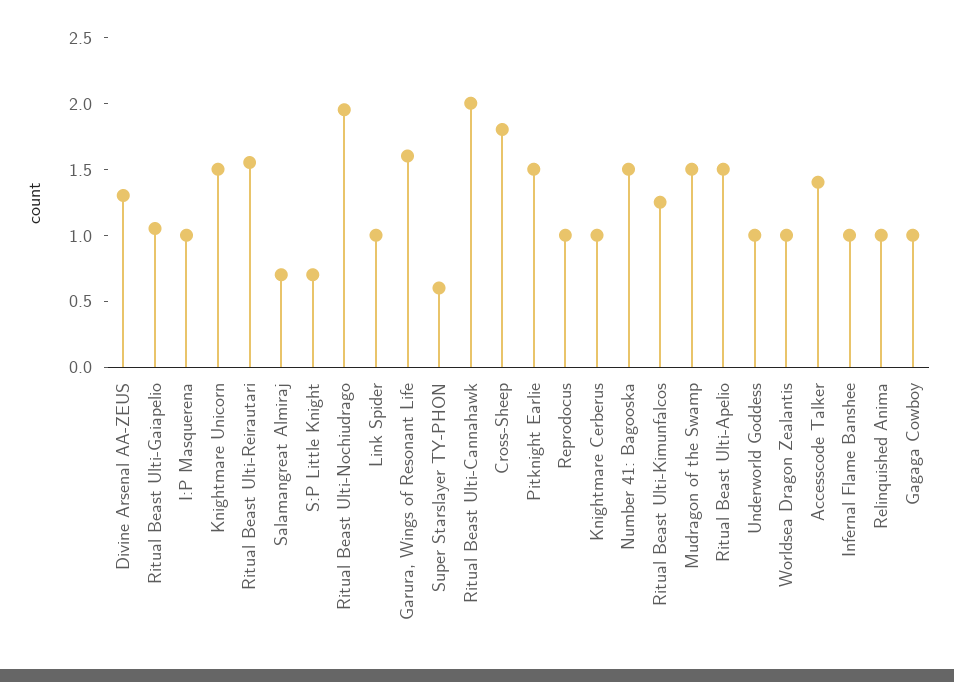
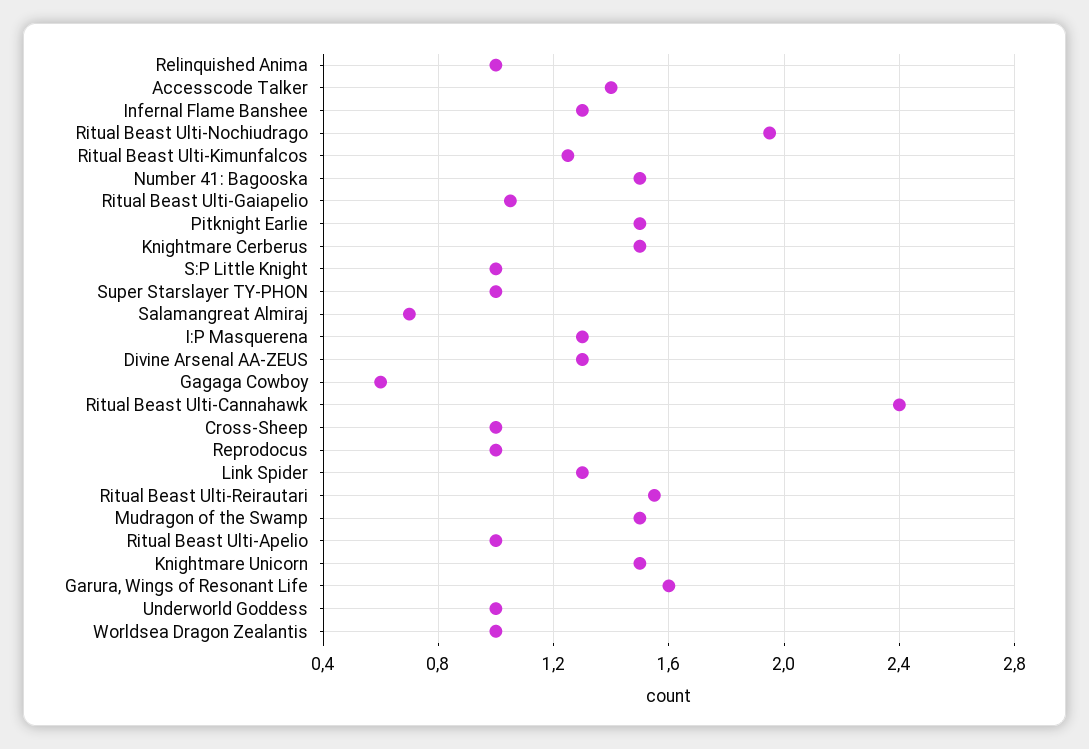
  {
    "Divine Arsenal AA-ZEUS": 1.3,
    "Ritual Beast Ulti-Gaiapelio": 1.05,
-   "I:P Masquerena": 1,
+   "I:P Masquerena": 1.3,
    "Knightmare Unicorn": 1.5,
    "Ritual Beast Ulti-Reirautari": 1.55,
    "Salamangreat Almiraj": 0.7,
-   "S:P Little Knight": 0.7,
+   "S:P Little Knight": 1,
    "Ritual Beast Ulti-Nochiudrago": 1.95,
-   "Link Spider": 1,
+   "Link Spider": 1.3,
    "Garura, Wings of Resonant Life": 1.6,
-   "Super Starslayer TY-PHON": 0.6,
+   "Super Starslayer TY-PHON": 1,
-   "Ritual Beast Ulti-Cannahawk": 2,
+   "Ritual Beast Ulti-Cannahawk": 2.4,
-   "Cross-Sheep": 1.8,
+   "Cross-Sheep": 1,
    "Pitknight Earlie": 1.5,
    "Reprodocus": 1,
-   "Knightmare Cerberus": 1,
+   "Knightmare Cerberus": 1.5,
    "Number 41: Bagooska": 1.5,
    "Ritual Beast Ulti-Kimunfalcos": 1.25,
    "Mudragon of the Swamp": 1.5,
-   "Ritual Beast Ulti-Apelio": 1.5,
+   "Ritual Beast Ulti-Apelio": 1,
    "Underworld Goddess": 1,
    "Worldsea Dragon Zealantis": 1,
    "Accesscode Talker": 1.4,
-   "Infernal Flame Banshee": 1,
+   "Infernal Flame Banshee": 1.3,
    "Relinquished Anima": 1,
-   "Gagaga Cowboy": 1
+   "Gagaga Cowboy": 0.6
  }

